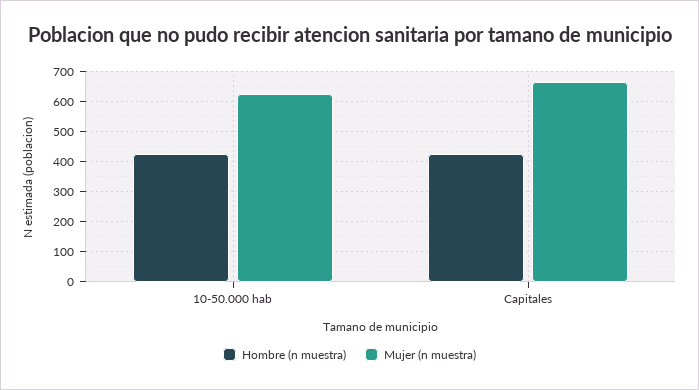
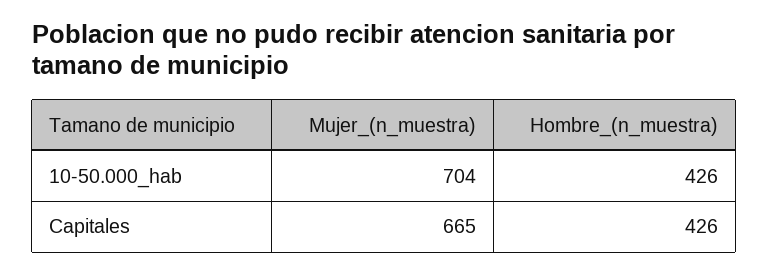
  {
    "Hombre (n muestra)": {
      "10-50.000 hab": 426,
      "Capitales": 426
    },
    "Mujer (n muestra)": {
-     "10-50.000 hab": 620,
+     "10-50.000 hab": 704,
      "Capitales": 665
    }
  }

